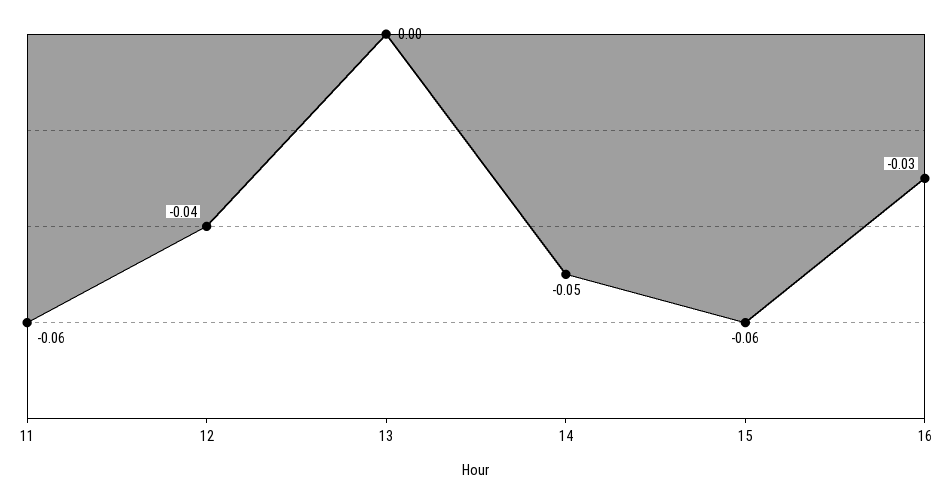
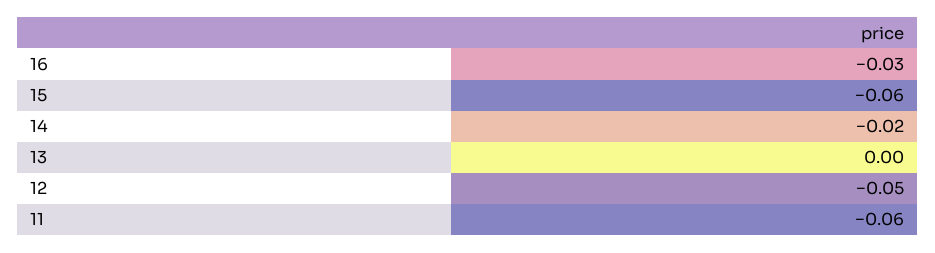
  {
    "11": -0.06,
-   "12": -0.04,
+   "12": -0.05,
    "13": 0,
-   "14": -0.05,
+   "14": -0.02,
    "15": -0.06,
    "16": -0.03
  }

